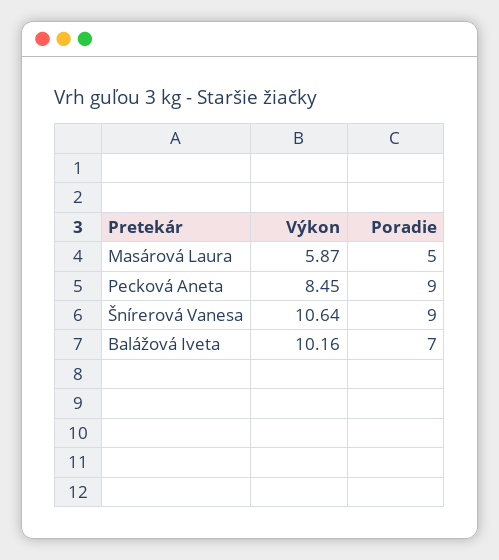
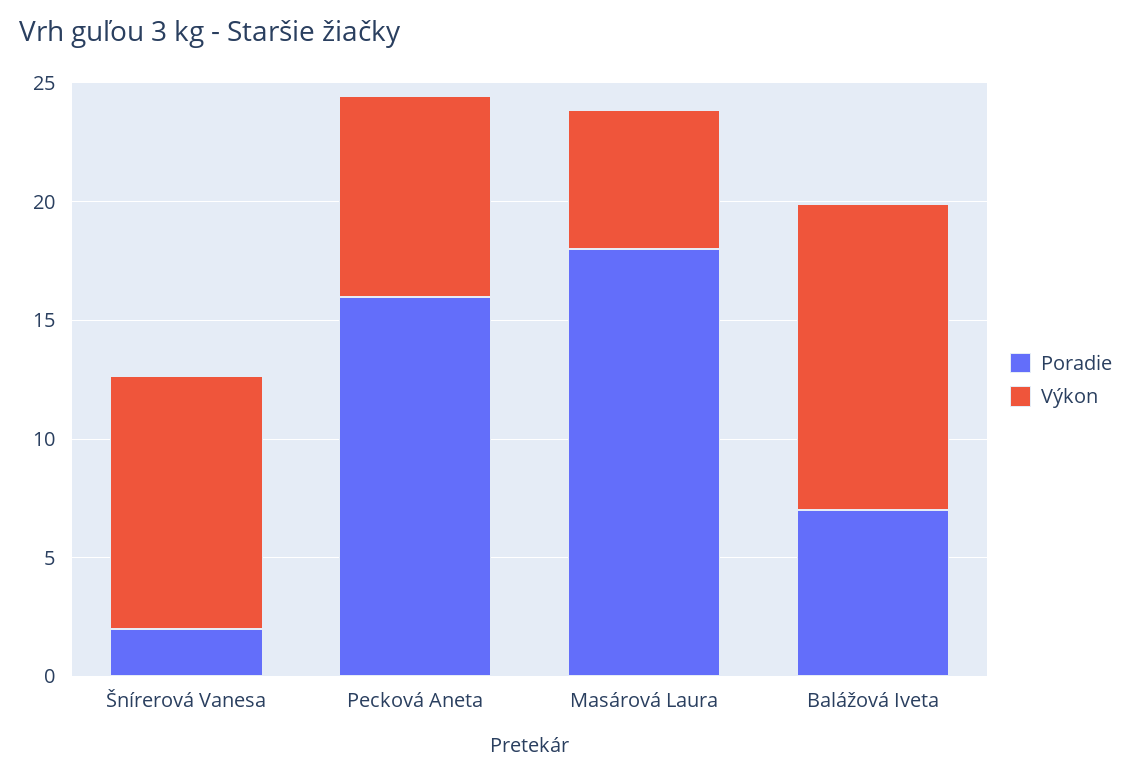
  {
    "Výkon": {
      "Masárová Laura": 5.87,
      "Pecková Aneta": 8.45,
      "Šnírerová Vanesa": 10.64,
-     "Balážová Iveta": 10.16
+     "Balážová Iveta": 13
    },
    "Poradie": {
-     "Masárová Laura": 5,
+     "Masárová Laura": 18,
-     "Pecková Aneta": 9,
+     "Pecková Aneta": 16,
-     "Šnírerová Vanesa": 9,
+     "Šnírerová Vanesa": 2,
      "Balážová Iveta": 7
    }
  }

